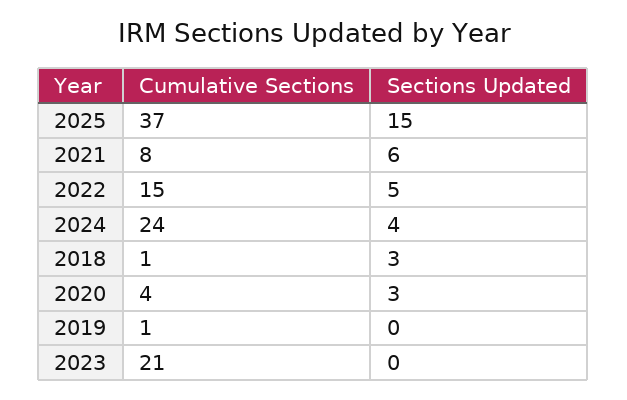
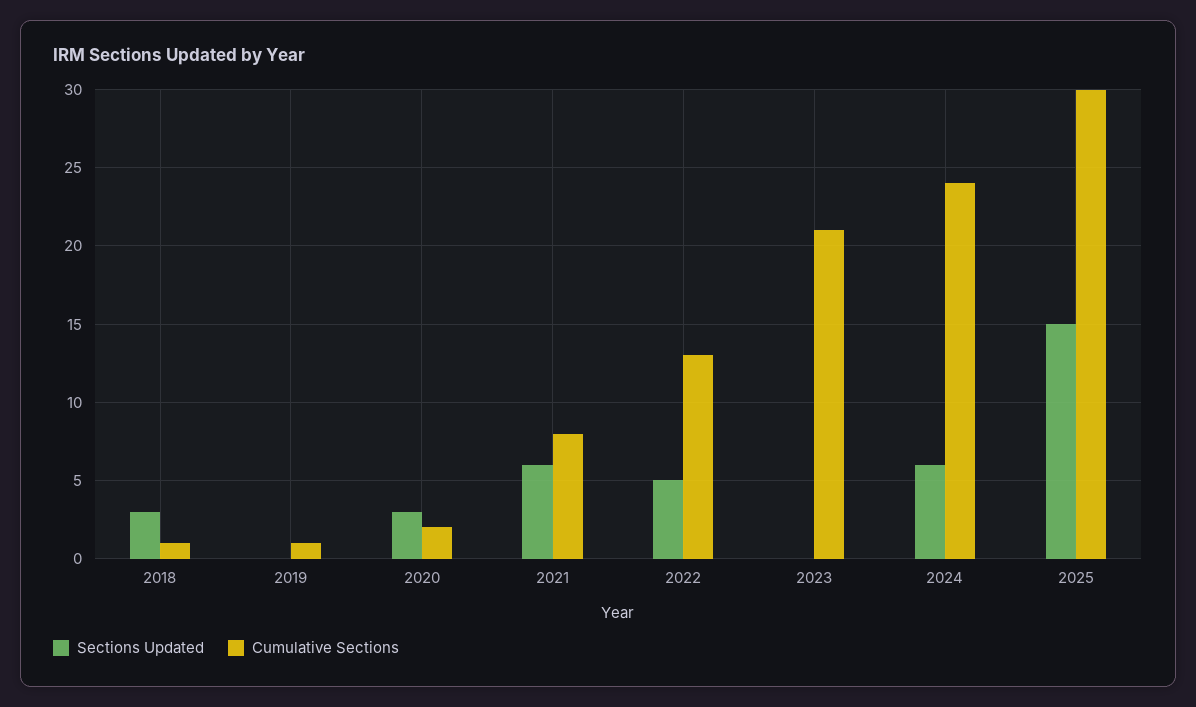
  {
    "Cumulative Sections": {
-     "2025": 37,
+     "2025": 30,
      "2021": 8,
-     "2022": 15,
+     "2022": 13,
      "2024": 24,
      "2018": 1,
-     "2020": 4,
+     "2020": 2,
      "2019": 1,
      "2023": 21
    },
    "Sections Updated": {
      "2025": 15,
      "2021": 6,
      "2022": 5,
-     "2024": 4,
+     "2024": 6,
      "2018": 3,
      "2020": 3,
      "2019": 0,
      "2023": 0
    }
  }

